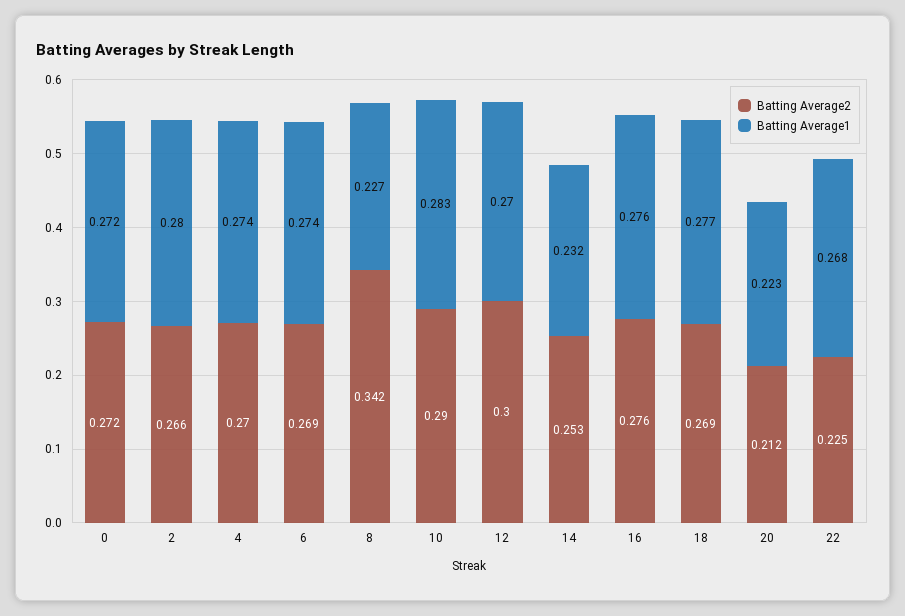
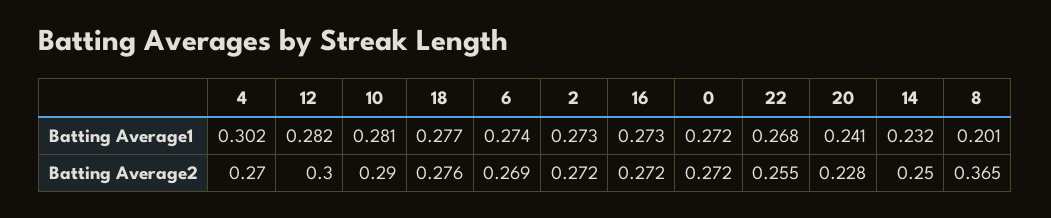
  {
    "Batting Average2": {
      "0": 0.272,
-     "2": 0.266,
+     "2": 0.272,
      "4": 0.27,
      "6": 0.269,
-     "8": 0.342,
+     "8": 0.365,
      "10": 0.29,
      "12": 0.3,
-     "14": 0.253,
+     "14": 0.25,
-     "16": 0.276,
+     "16": 0.272,
-     "18": 0.269,
+     "18": 0.276,
-     "20": 0.212,
+     "20": 0.228,
-     "22": 0.225
+     "22": 0.255
    },
    "Batting Average1": {
      "0": 0.272,
-     "2": 0.28,
+     "2": 0.273,
-     "4": 0.274,
+     "4": 0.302,
      "6": 0.274,
-     "8": 0.227,
+     "8": 0.201,
-     "10": 0.283,
+     "10": 0.281,
-     "12": 0.27,
+     "12": 0.282,
      "14": 0.232,
-     "16": 0.276,
+     "16": 0.273,
      "18": 0.277,
-     "20": 0.223,
+     "20": 0.241,
      "22": 0.268
    }
  }

